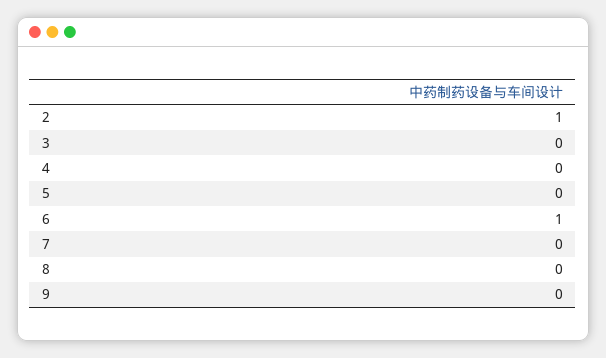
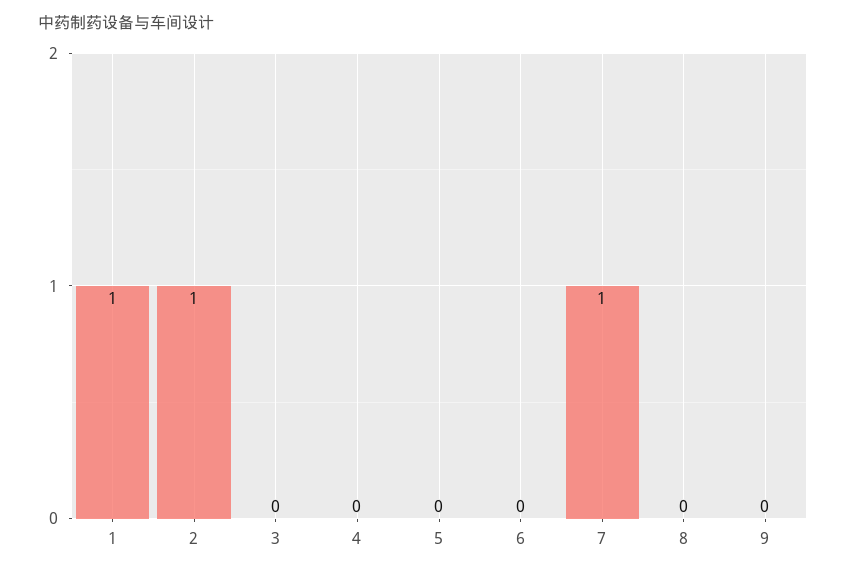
  {
    "2": 1,
    "3": 0,
    "4": 0,
    "5": 0,
-   "6": 1,
+   "6": 0,
-   "7": 0,
+   "7": 1,
    "8": 0,
-   "9": 0
+   "9": 0,
+   "1": 1
  }

